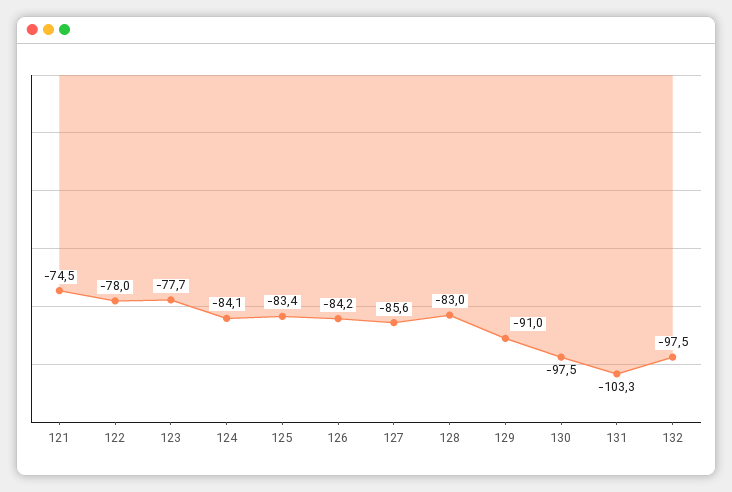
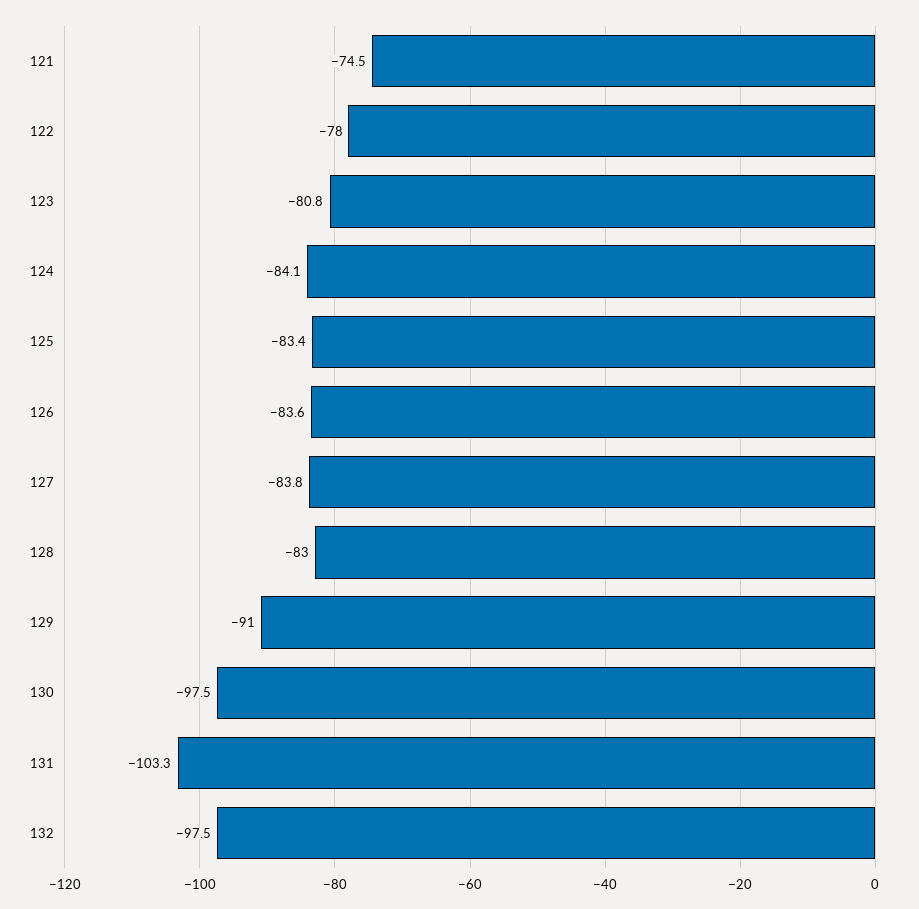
  {
    "121": -74.5,
    "122": -78,
-   "123": -77.7,
+   "123": -80.8,
    "124": -84.1,
    "125": -83.4,
-   "126": -84.2,
+   "126": -83.6,
-   "127": -85.6,
+   "127": -83.8,
    "128": -83,
    "129": -91,
    "130": -97.5,
    "131": -103.3,
    "132": -97.5
  }

